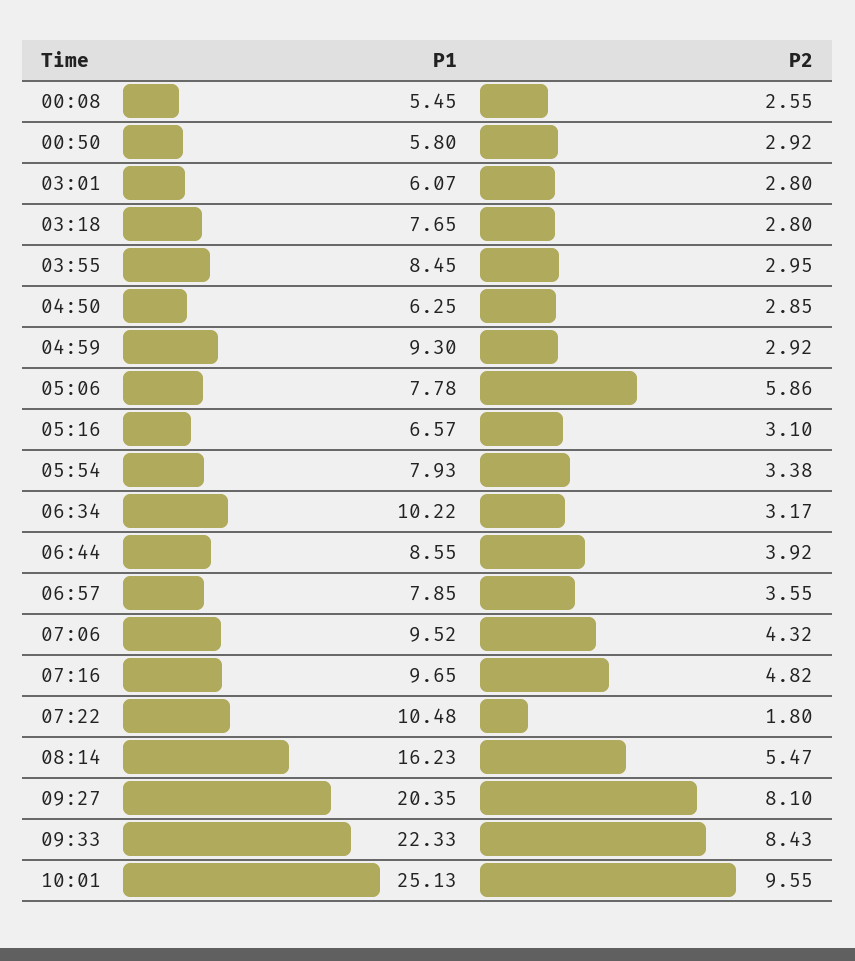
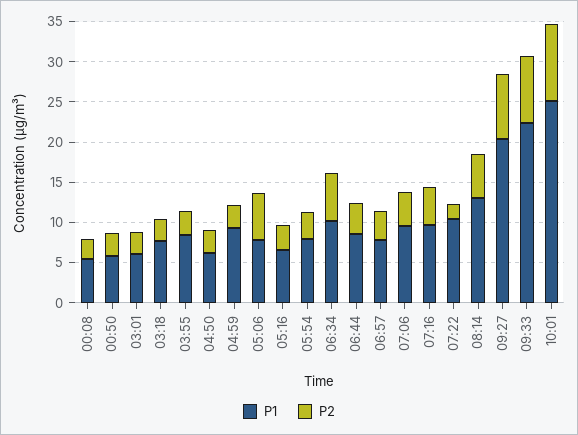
  {
    "P1": {
      "00:08": 5.45,
      "00:50": 5.8,
      "03:01": 6.07,
      "03:18": 7.65,
      "03:55": 8.45,
      "04:50": 6.25,
      "04:59": 9.3,
      "05:06": 7.78,
      "05:16": 6.57,
      "05:54": 7.93,
      "06:34": 10.22,
      "06:44": 8.55,
      "06:57": 7.85,
      "07:06": 9.52,
      "07:16": 9.65,
      "07:22": 10.48,
-     "08:14": 16.23,
+     "08:14": 13,
      "09:27": 20.35,
      "09:33": 22.33,
      "10:01": 25.13
    },
    "P2": {
      "00:08": 2.55,
      "00:50": 2.92,
      "03:01": 2.8,
      "03:18": 2.8,
      "03:55": 2.95,
      "04:50": 2.85,
      "04:59": 2.92,
      "05:06": 5.86,
      "05:16": 3.1,
      "05:54": 3.38,
-     "06:34": 3.17,
+     "06:34": 6,
      "06:44": 3.92,
      "06:57": 3.55,
      "07:06": 4.32,
      "07:16": 4.82,
      "07:22": 1.8,
      "08:14": 5.47,
      "09:27": 8.1,
      "09:33": 8.43,
      "10:01": 9.55
    }
  }

